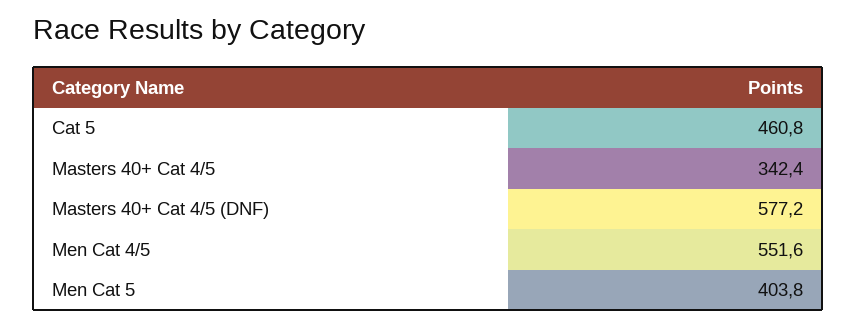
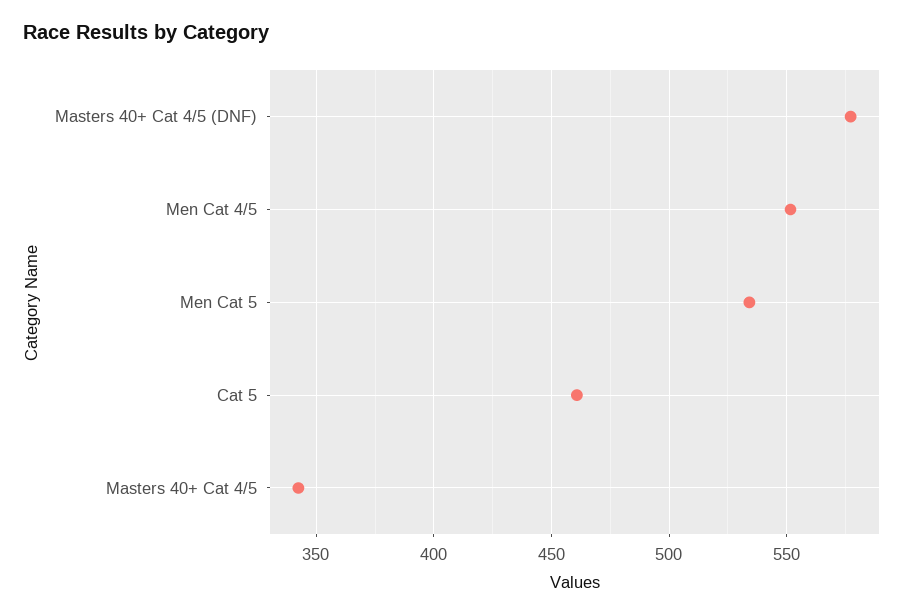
  {
    "Cat 5": 460.8,
    "Masters 40+ Cat 4/5": 342.4,
    "Masters 40+ Cat 4/5 (DNF)": 577.2,
    "Men Cat 4/5": 551.6,
-   "Men Cat 5": 403.8
+   "Men Cat 5": 535
  }

